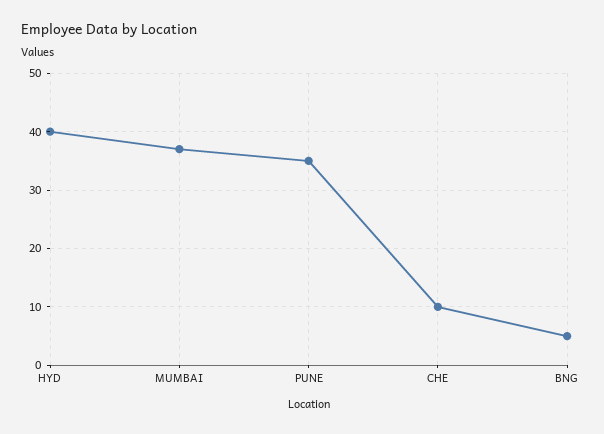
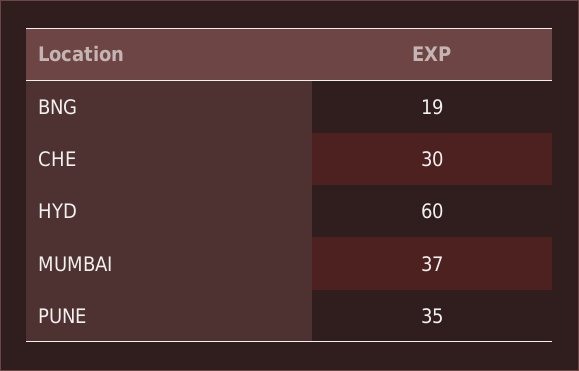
  {
-   "HYD": 40,
+   "HYD": 60,
    "MUMBAI": 37,
    "PUNE": 35,
-   "CHE": 10,
+   "CHE": 30,
-   "BNG": 5
+   "BNG": 19
  }

